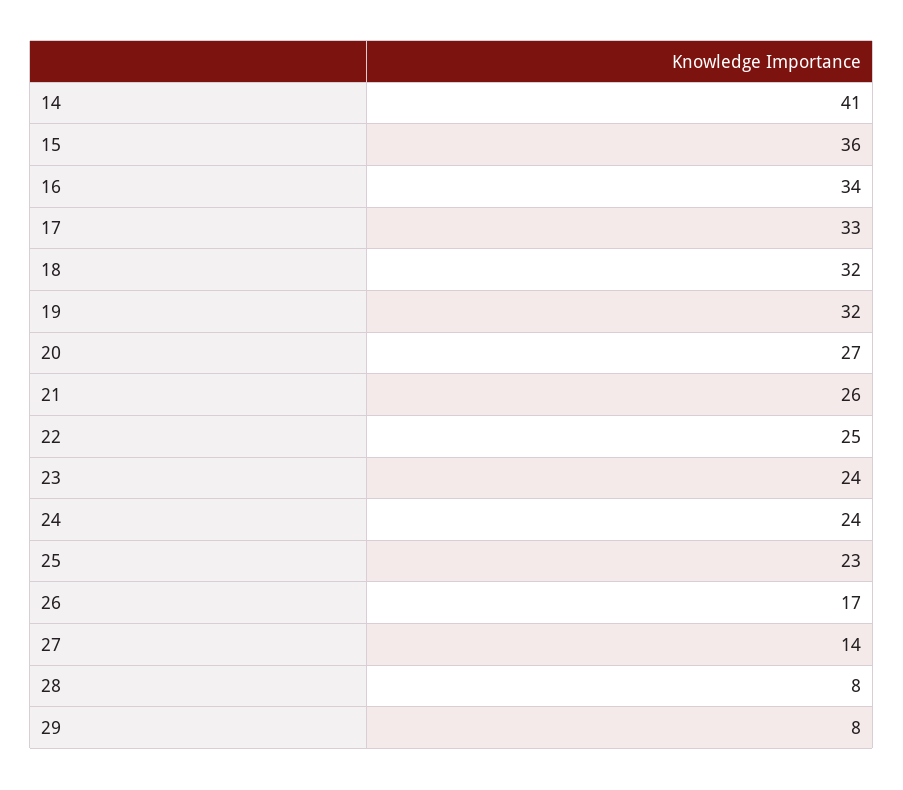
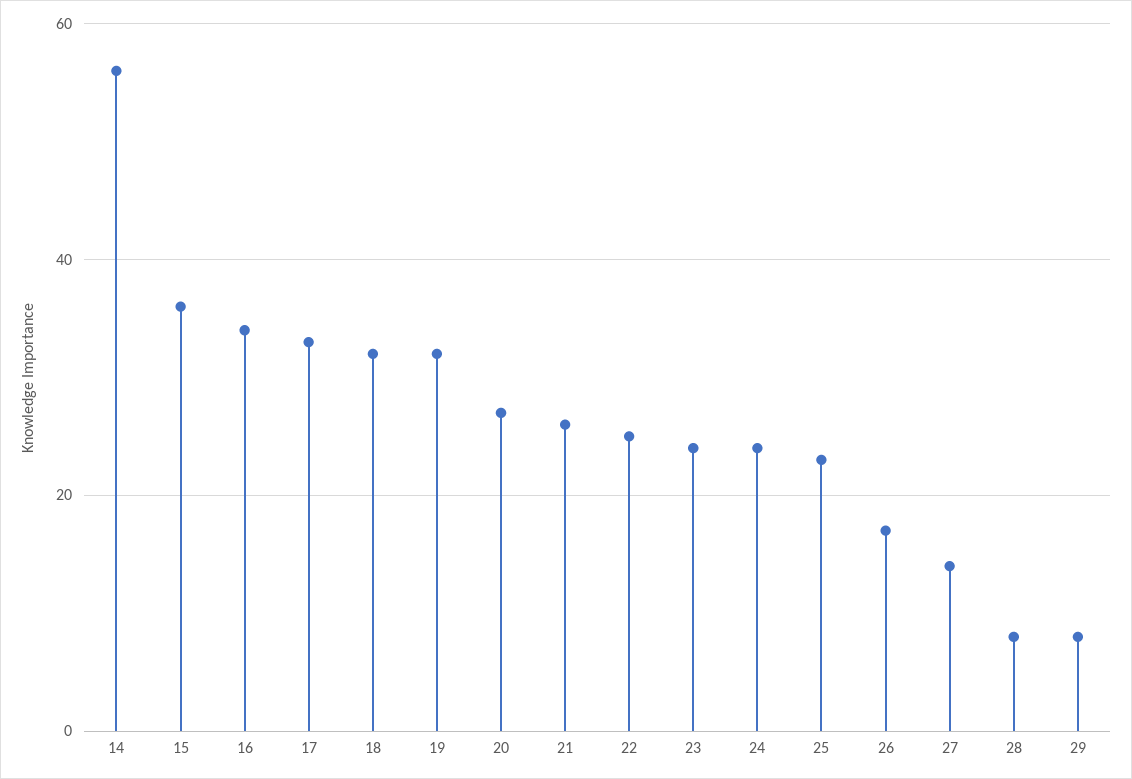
  {
-   "14": 41,
+   "14": 55,
    "15": 36,
    "16": 34,
    "17": 33,
    "18": 32,
    "19": 32,
    "20": 27,
    "21": 26,
    "22": 25,
    "23": 24,
    "24": 24,
    "25": 23,
    "26": 17,
    "27": 14,
    "28": 8,
    "29": 8
  }

